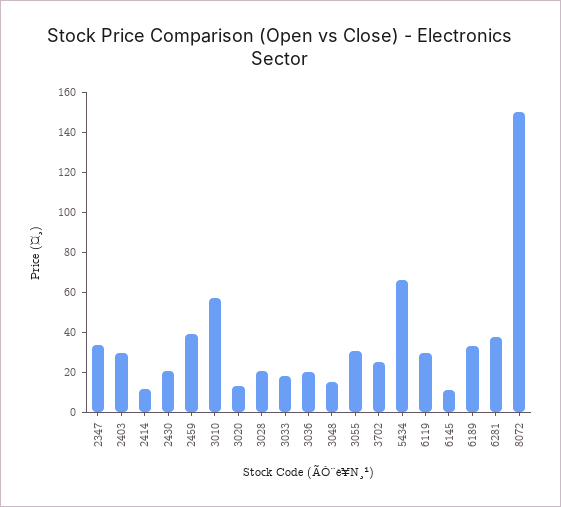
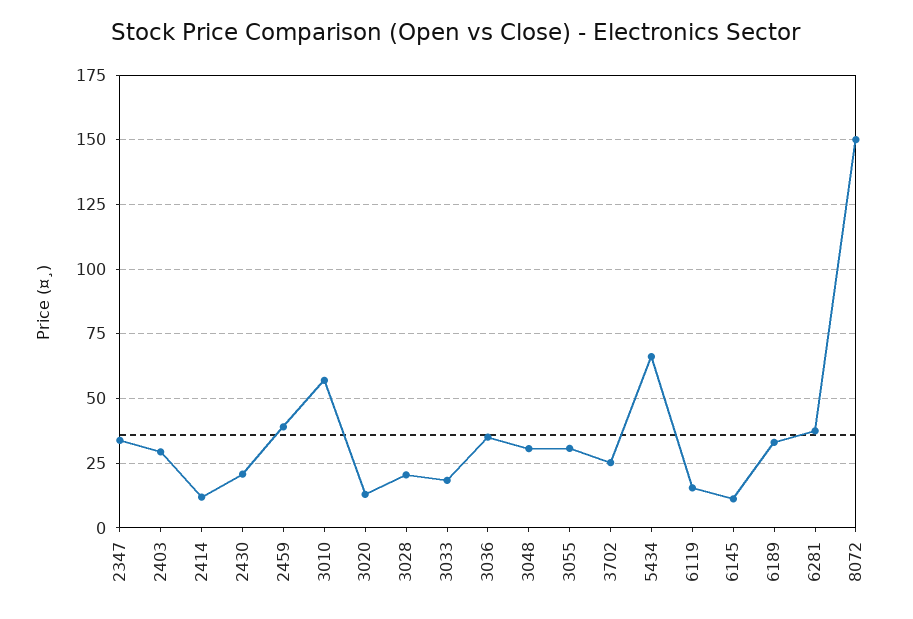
  {
    "2347": 35,
    "2403": 30,
    "2414": 12.5,
    "2430": 20,
    "2459": 40,
    "3010": 57.5,
    "3020": 12.5,
    "3028": 20,
    "3033": 17.5,
-   "3036": 20,
+   "3036": 35,
-   "3048": 15,
+   "3048": 30,
    "3055": 30,
    "3702": 25,
    "5434": 65,
-   "6119": 30,
+   "6119": 15,
    "6145": 10,
    "6189": 32.5,
    "6281": 37.5,
    "8072": 150
  }

